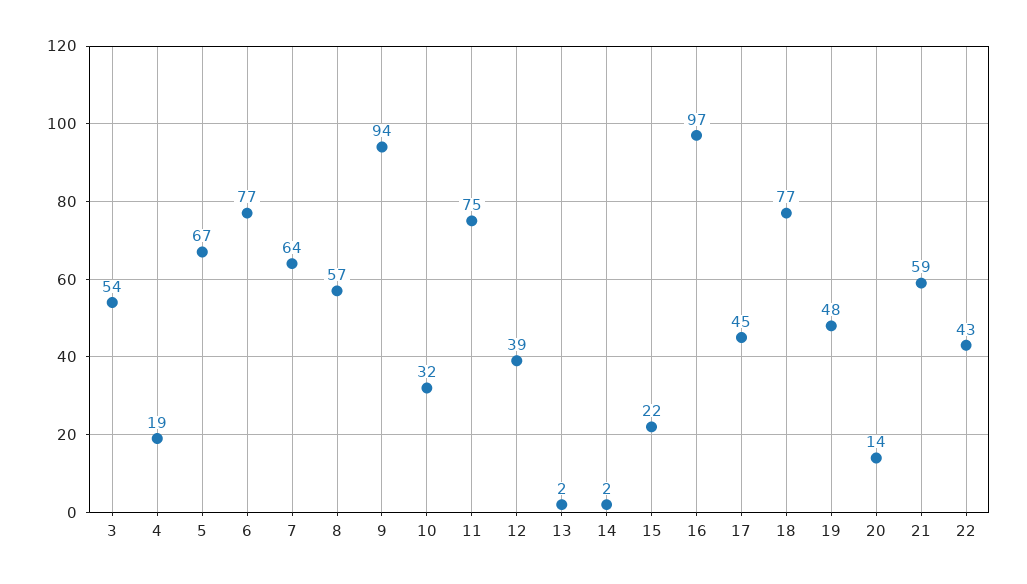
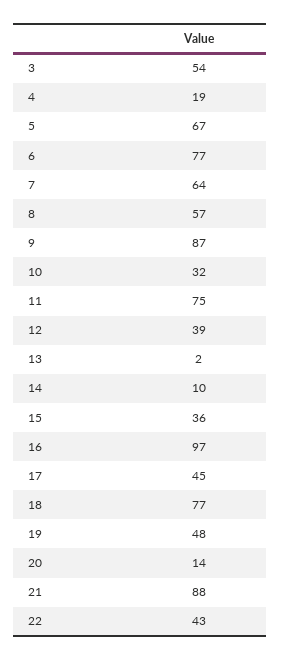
  {
    "3": 54,
    "4": 19,
    "5": 67,
    "6": 77,
    "7": 64,
    "8": 57,
-   "9": 94,
+   "9": 87,
    "10": 32,
    "11": 75,
    "12": 39,
    "13": 2,
-   "14": 2,
+   "14": 10,
-   "15": 22,
+   "15": 36,
    "16": 97,
    "17": 45,
    "18": 77,
    "19": 48,
    "20": 14,
-   "21": 59,
+   "21": 88,
    "22": 43
  }

